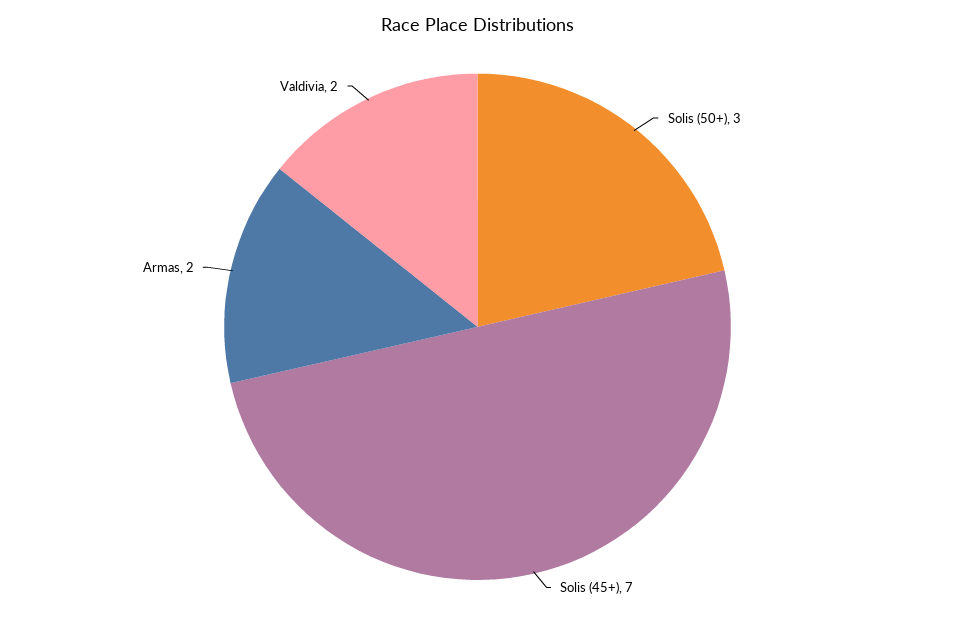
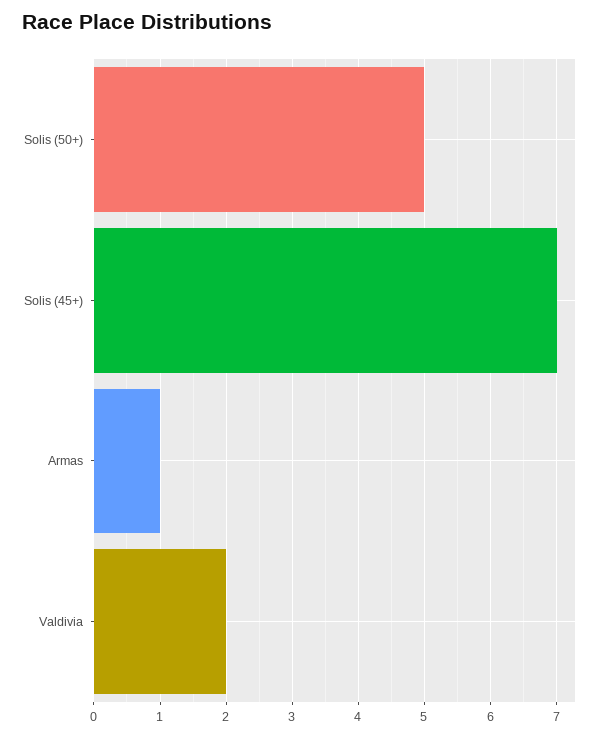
  {
-   "Solis (50+)": 3,
+   "Solis (50+)": 5,
    "Solis (45+)": 7,
-   "Armas": 2,
+   "Armas": 1,
    "Valdivia": 2
  }

